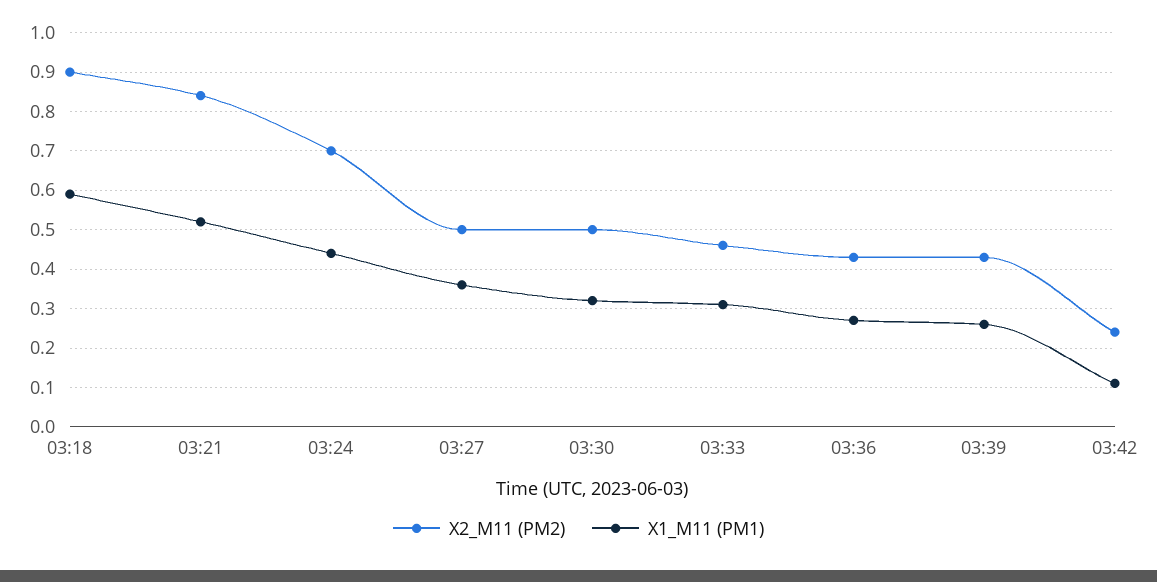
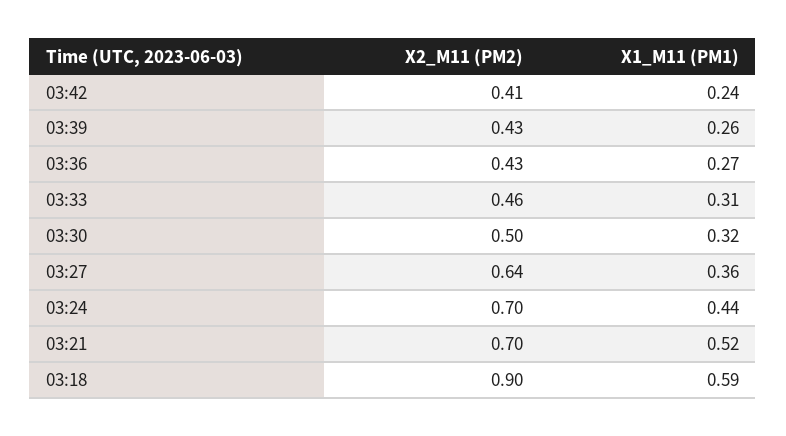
  {
    "X2_M11 (PM2)": {
      "03:18": 0.9,
-     "03:21": 0.85,
+     "03:21": 0.7,
      "03:24": 0.7,
-     "03:27": 0.5,
+     "03:27": 0.64,
      "03:30": 0.5,
      "03:33": 0.46,
      "03:36": 0.43,
      "03:39": 0.43,
-     "03:42": 0.25
+     "03:42": 0.41
    },
    "X1_M11 (PM1)": {
      "03:18": 0.59,
      "03:21": 0.52,
      "03:24": 0.44,
      "03:27": 0.36,
      "03:30": 0.32,
      "03:33": 0.31,
      "03:36": 0.27,
      "03:39": 0.26,
-     "03:42": 0.1
+     "03:42": 0.24
    }
  }

